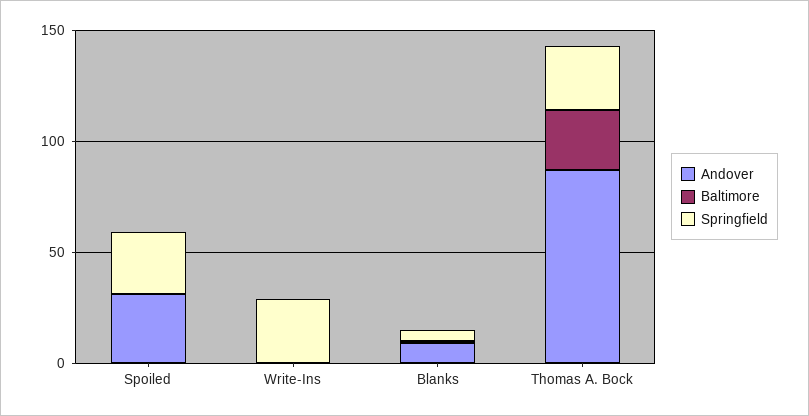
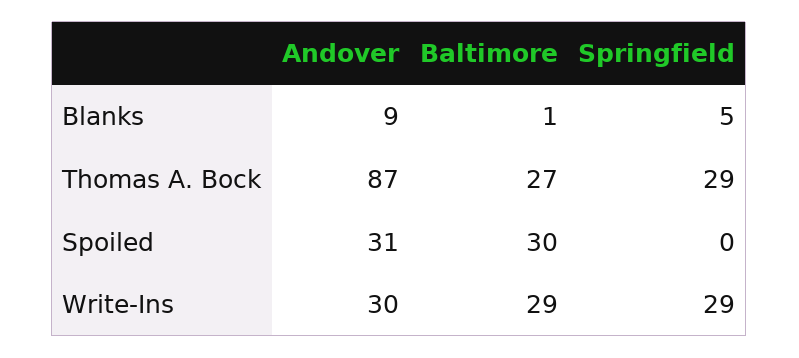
  {
    "Andover": {
      "Spoiled": 31,
-     "Write-Ins": 0,
+     "Write-Ins": 30,
      "Blanks": 9,
      "Thomas A. Bock": 87
    },
    "Baltimore": {
-     "Spoiled": 0,
+     "Spoiled": 30,
-     "Write-Ins": 0,
+     "Write-Ins": 29,
      "Blanks": 1,
      "Thomas A. Bock": 27
    },
    "Springfield": {
-     "Spoiled": 30,
+     "Spoiled": 0,
      "Write-Ins": 29,
      "Blanks": 5,
      "Thomas A. Bock": 29
    }
  }

